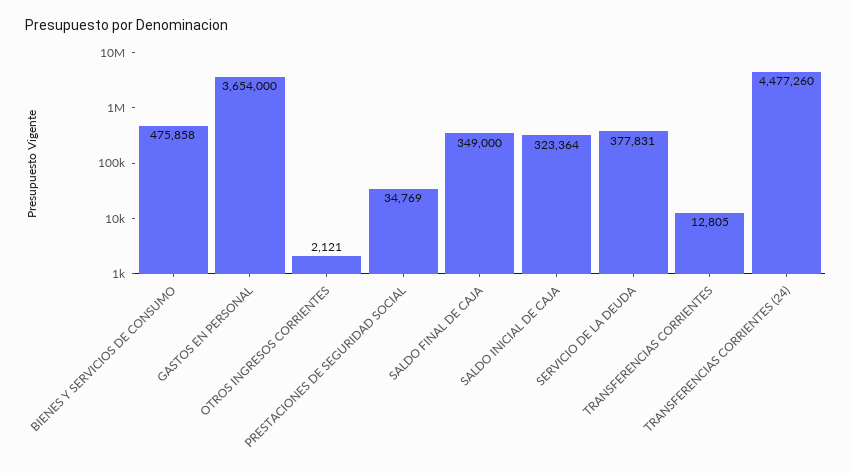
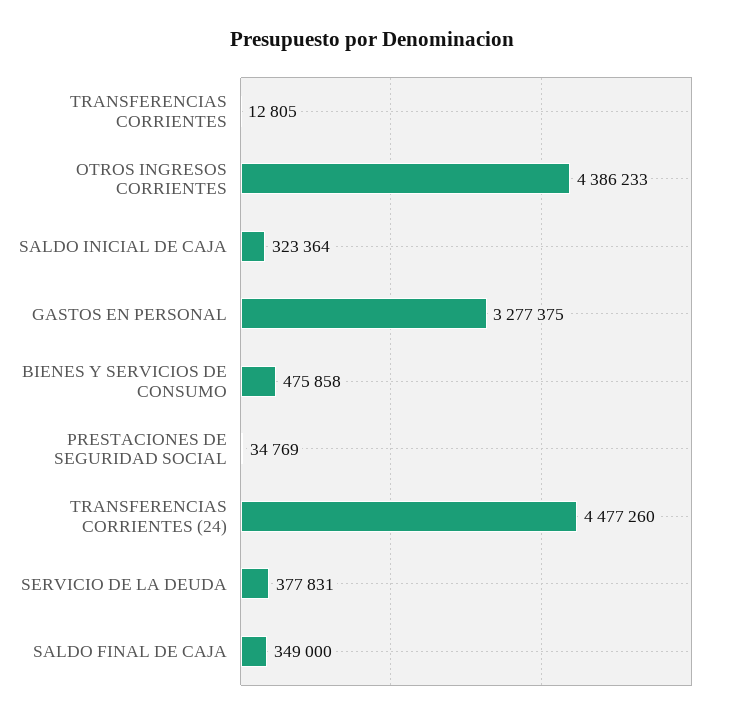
  {
    "BIENES Y SERVICIOS DE CONSUMO": 475858,
-   "GASTOS EN PERSONAL": 3654000,
+   "GASTOS EN PERSONAL": 3277375,
-   "OTROS INGRESOS CORRIENTES": 2121,
+   "OTROS INGRESOS CORRIENTES": 4386233,
    "PRESTACIONES DE SEGURIDAD SOCIAL": 34769,
    "SALDO FINAL DE CAJA": 349000,
    "SALDO INICIAL DE CAJA": 323364,
    "SERVICIO DE LA DEUDA": 377831,
    "TRANSFERENCIAS CORRIENTES": 12805,
    "TRANSFERENCIAS CORRIENTES (24)": 4477260
  }

